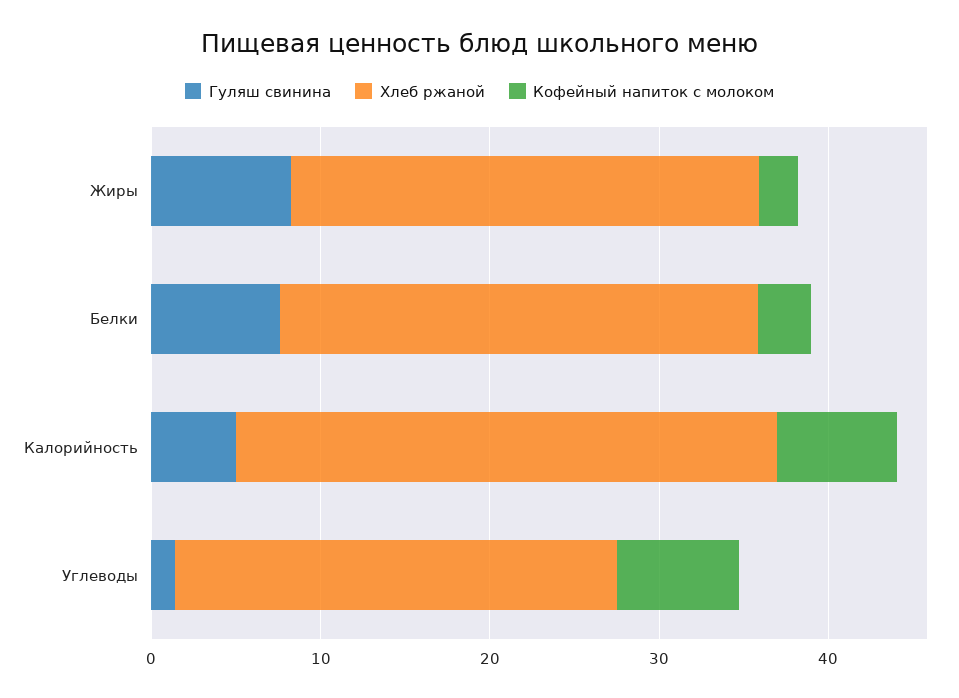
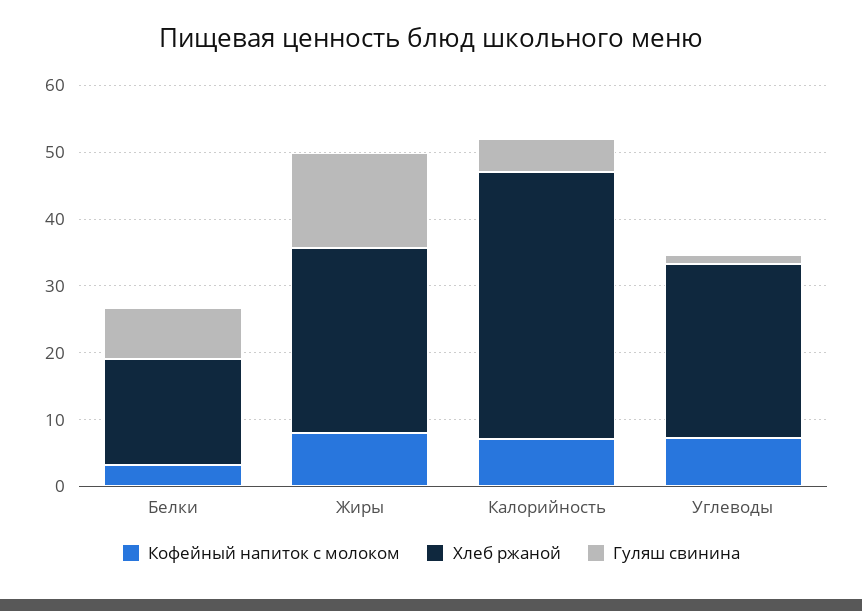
  {
    "Гуляш свинина": {
-     "Жиры": 8,
+     "Жиры": 14,
      "Белки": 8,
      "Калорийность": 6,
      "Углеводы": 2
    },
    "Хлеб ржаной": {
      "Жиры": 28,
-     "Белки": 28,
+     "Белки": 16,
-     "Калорийность": 32,
+     "Калорийность": 40,
      "Углеводы": 26
    },
    "Кофейный напиток с молоком": {
-     "Жиры": 2,
+     "Жиры": 8,
      "Белки": 4,
      "Калорийность": 8,
      "Углеводы": 8
    }
  }

